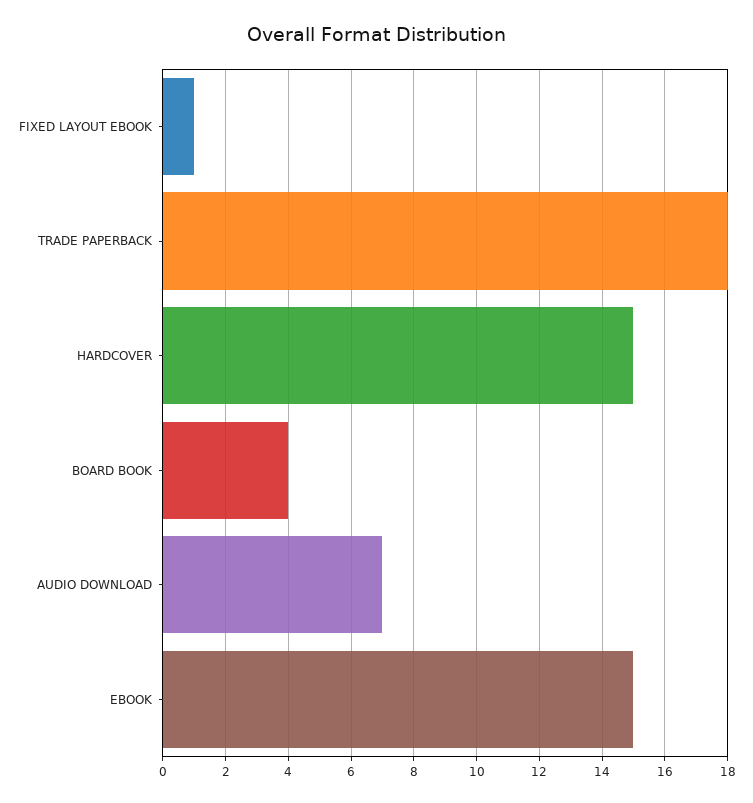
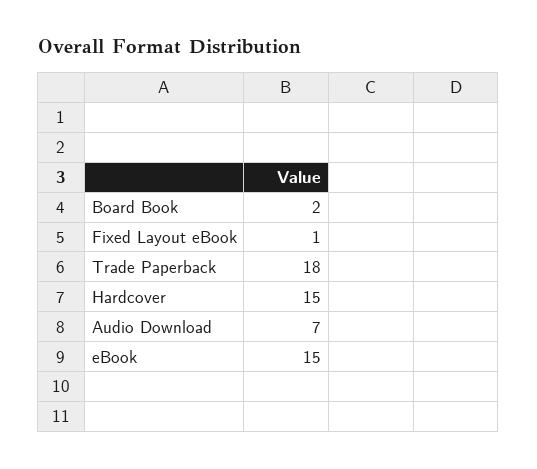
  {
    "FIXED LAYOUT EBOOK": 1,
    "TRADE PAPERBACK": 18,
    "HARDCOVER": 15,
-   "BOARD BOOK": 4,
+   "BOARD BOOK": 2,
    "AUDIO DOWNLOAD": 7,
    "EBOOK": 15
  }

